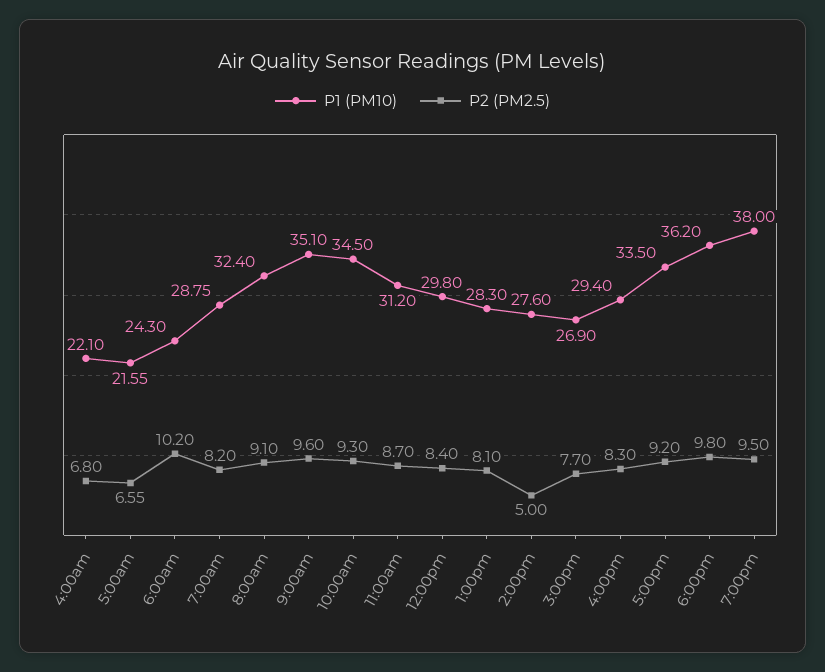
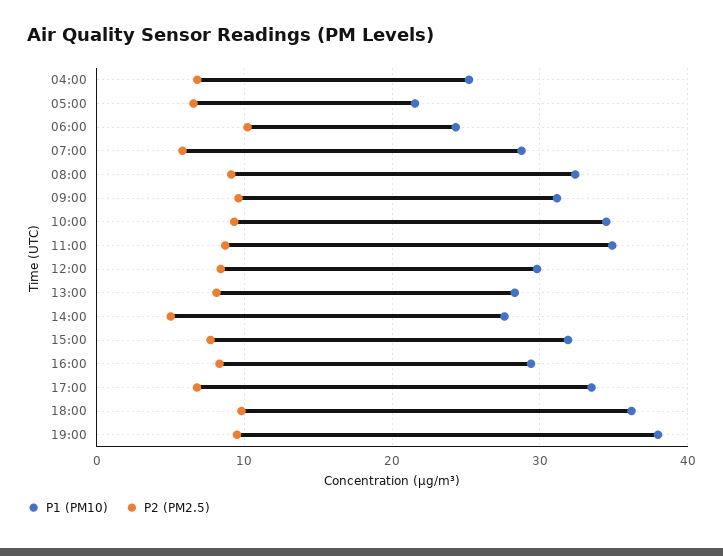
  {
    "P1 (PM10)": {
-     "4:00am": 22.1,
+     "4:00am": 25,
      "5:00am": 21.55,
      "6:00am": 24.3,
      "7:00am": 28.75,
      "8:00am": 32.4,
-     "9:00am": 35.1,
+     "9:00am": 31,
      "10:00am": 34.5,
-     "11:00am": 31.2,
+     "11:00am": 35,
      "12:00pm": 29.8,
      "1:00pm": 28.3,
      "2:00pm": 27.6,
-     "3:00pm": 26.9,
+     "3:00pm": 32,
      "4:00pm": 29.4,
      "5:00pm": 33.5,
      "6:00pm": 36.2,
      "7:00pm": 38
    },
    "P2 (PM2.5)": {
      "4:00am": 6.8,
      "5:00am": 6.55,
      "6:00am": 10.2,
-     "7:00am": 8.2,
+     "7:00am": 6,
      "8:00am": 9.1,
      "9:00am": 9.6,
      "10:00am": 9.3,
      "11:00am": 8.7,
      "12:00pm": 8.4,
      "1:00pm": 8.1,
      "2:00pm": 5,
      "3:00pm": 7.7,
      "4:00pm": 8.3,
-     "5:00pm": 9.2,
+     "5:00pm": 7,
      "6:00pm": 9.8,
      "7:00pm": 9.5
    }
  }

